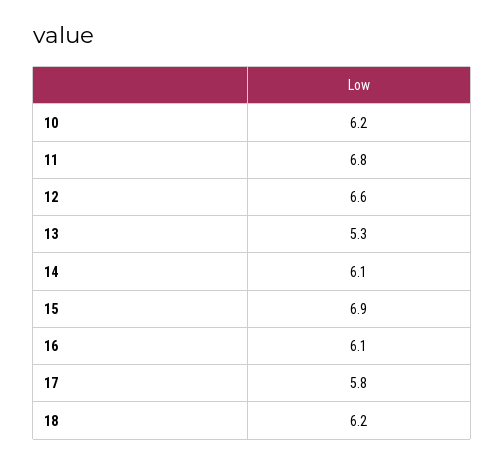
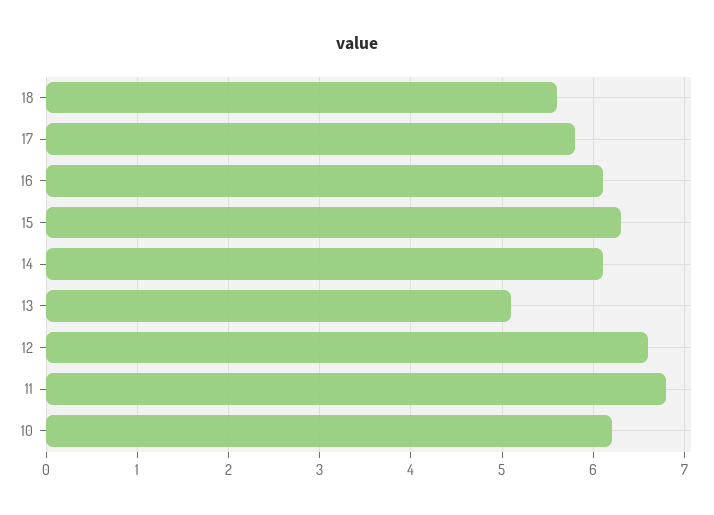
  {
    "10": 6.2,
    "11": 6.8,
    "12": 6.6,
-   "13": 5.3,
+   "13": 5.1,
    "14": 6.1,
-   "15": 6.9,
+   "15": 6.3,
    "16": 6.1,
    "17": 5.8,
-   "18": 6.2
+   "18": 5.6
  }

